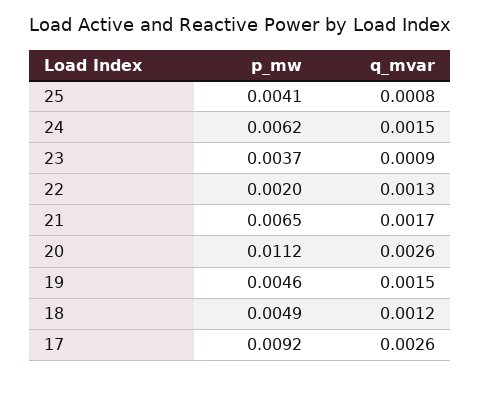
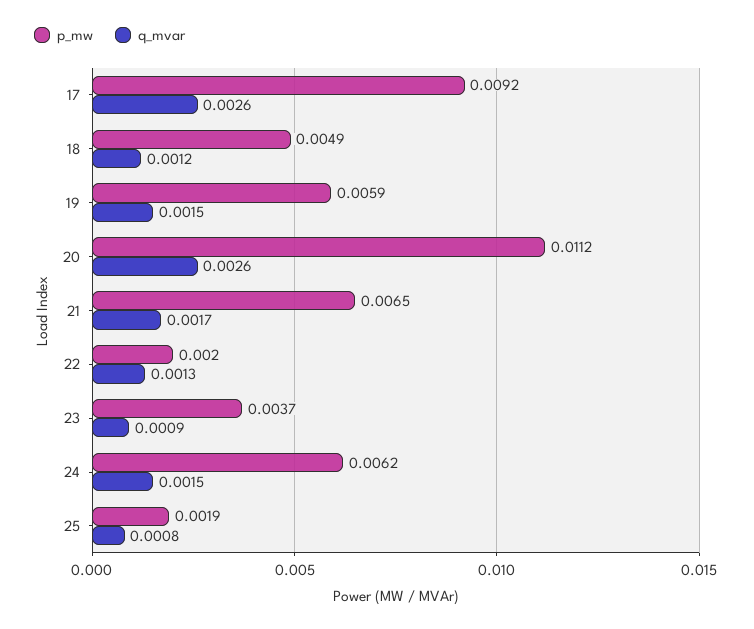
  {
    "p_mw": {
-     "25": 0.0041,
+     "25": 0.0019,
      "24": 0.0062,
      "23": 0.0037,
      "22": 0.002,
      "21": 0.0065,
      "20": 0.0112,
-     "19": 0.0046,
+     "19": 0.0059,
      "18": 0.0049,
      "17": 0.0092
    },
    "q_mvar": {
      "25": 0.0008,
      "24": 0.0015,
      "23": 0.0009,
      "22": 0.0013,
      "21": 0.0017,
      "20": 0.0026,
      "19": 0.0015,
      "18": 0.0012,
      "17": 0.0026
    }
  }

